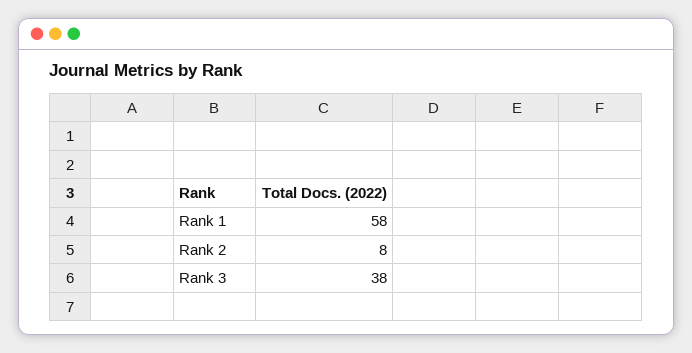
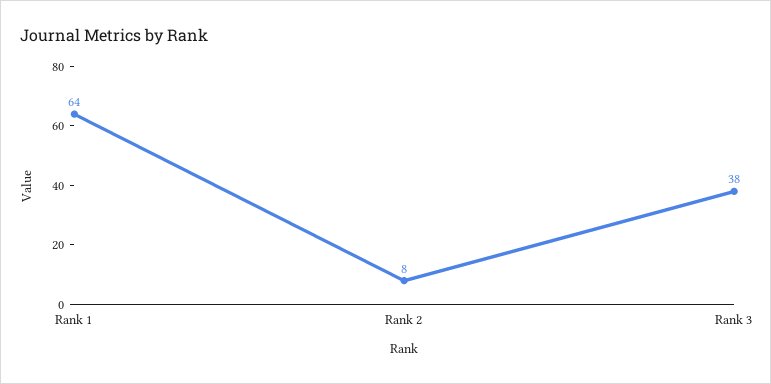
  {
-   "Rank 1": 58,
+   "Rank 1": 64,
    "Rank 2": 8,
    "Rank 3": 38
  }

